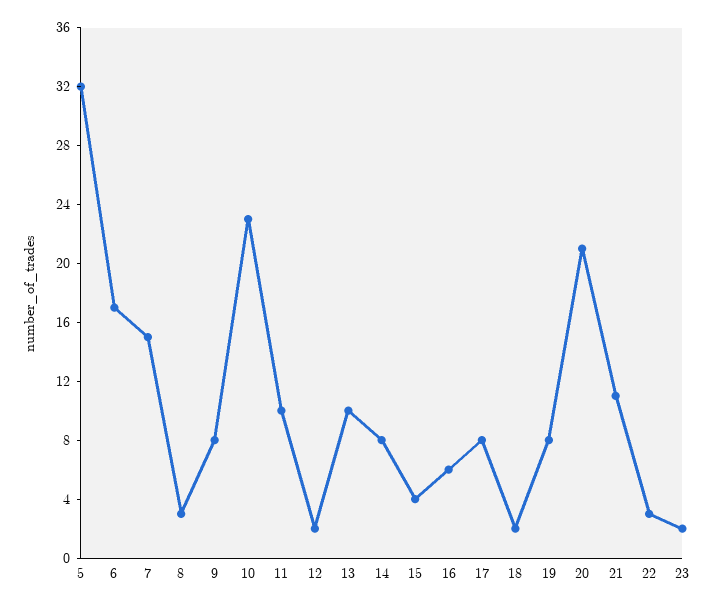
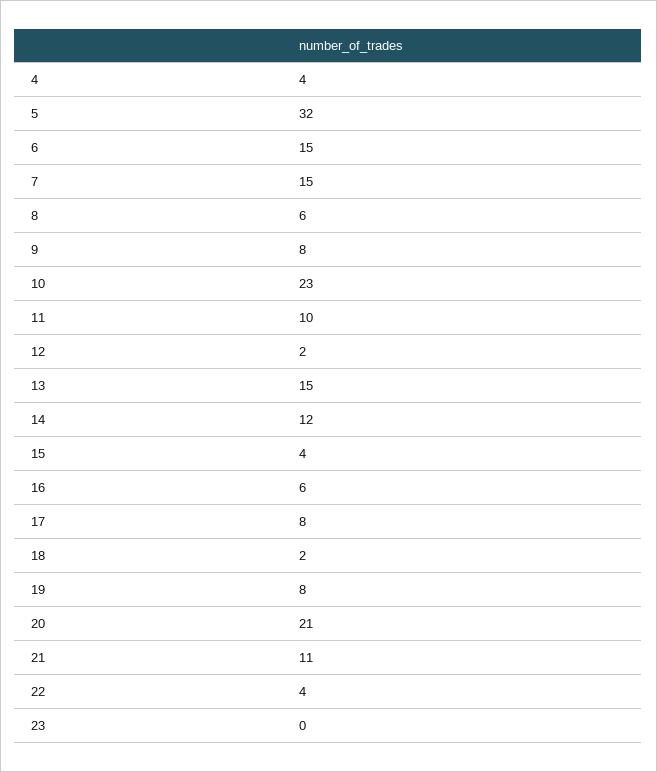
  {
    "5": 32,
-   "6": 17,
+   "6": 15,
    "7": 15,
-   "8": 3,
+   "8": 6,
    "9": 8,
    "10": 23,
    "11": 10,
    "12": 2,
-   "13": 10,
+   "13": 15,
-   "14": 8,
+   "14": 12,
    "15": 4,
    "16": 6,
    "17": 8,
    "18": 2,
    "19": 8,
    "20": 21,
    "21": 11,
-   "22": 3,
+   "22": 4,
-   "23": 2
+   "23": 0,
+   "4": 4
  }

